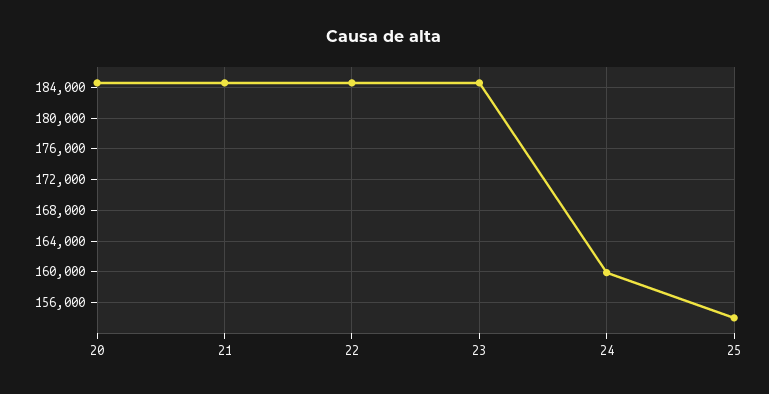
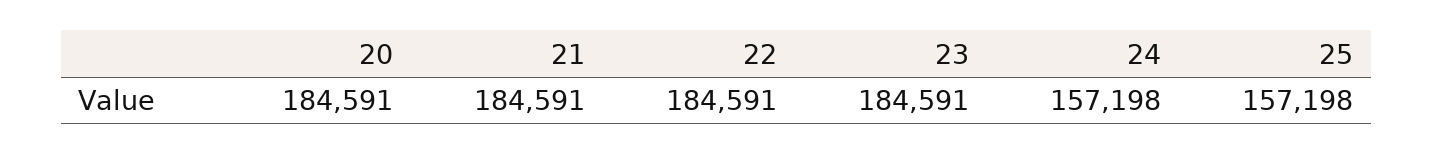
  {
    "20": 184591,
    "21": 184591,
    "22": 184591,
    "23": 184591,
-   "24": 160000,
+   "24": 157198,
-   "25": 154000
+   "25": 157198
  }

